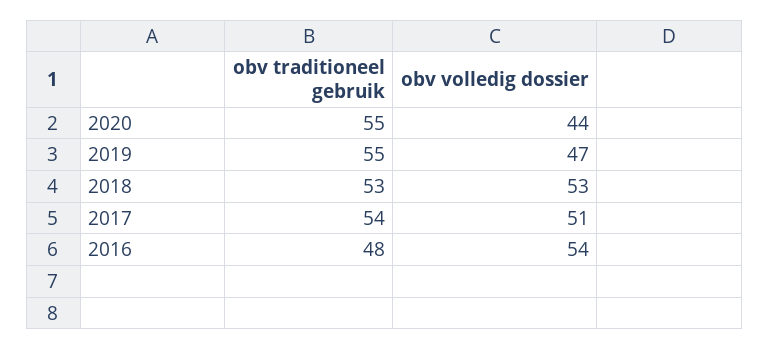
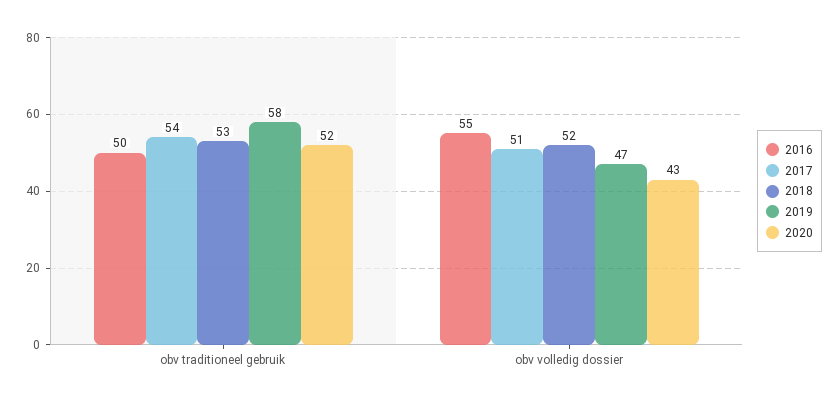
  {
    "2020": {
-     "obv traditioneel gebruik": 55,
+     "obv traditioneel gebruik": 52,
-     "obv volledig dossier": 44
+     "obv volledig dossier": 43
    },
    "2019": {
-     "obv traditioneel gebruik": 55,
+     "obv traditioneel gebruik": 58,
      "obv volledig dossier": 47
    },
    "2018": {
      "obv traditioneel gebruik": 53,
-     "obv volledig dossier": 53
+     "obv volledig dossier": 52
    },
    "2017": {
      "obv traditioneel gebruik": 54,
      "obv volledig dossier": 51
    },
    "2016": {
-     "obv traditioneel gebruik": 48,
+     "obv traditioneel gebruik": 50,
-     "obv volledig dossier": 54
+     "obv volledig dossier": 55
    }
  }

